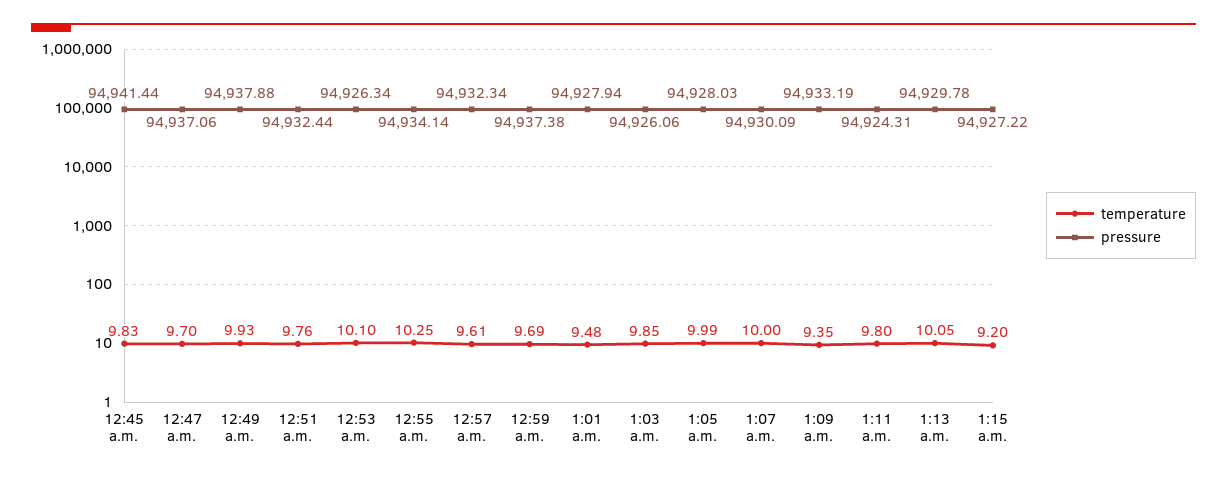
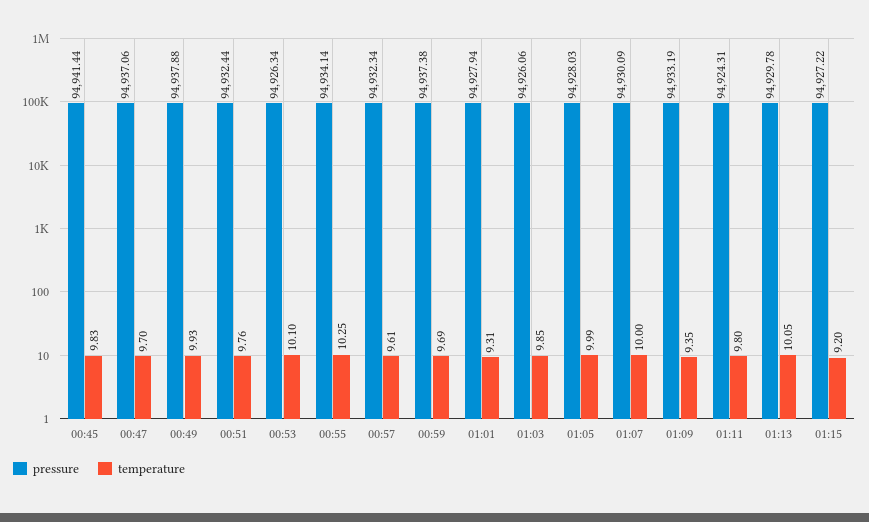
  {
    "temperature": {
      "12:45 a.m.": 9.83,
      "12:47 a.m.": 9.7,
      "12:49 a.m.": 9.93,
      "12:51 a.m.": 9.76,
      "12:53 a.m.": 10.1,
      "12:55 a.m.": 10.25,
      "12:57 a.m.": 9.61,
      "12:59 a.m.": 9.69,
-     "1:01 a.m.": 9.48,
+     "1:01 a.m.": 9.31,
      "1:03 a.m.": 9.85,
      "1:05 a.m.": 9.99,
      "1:07 a.m.": 10,
      "1:09 a.m.": 9.35,
      "1:11 a.m.": 9.8,
      "1:13 a.m.": 10.05,
      "1:15 a.m.": 9.2
    },
    "pressure": {
      "12:45 a.m.": 94941.44,
      "12:47 a.m.": 94937.06,
      "12:49 a.m.": 94937.88,
      "12:51 a.m.": 94932.44,
      "12:53 a.m.": 94926.34,
      "12:55 a.m.": 94934.14,
      "12:57 a.m.": 94932.34,
      "12:59 a.m.": 94937.38,
      "1:01 a.m.": 94927.94,
      "1:03 a.m.": 94926.06,
      "1:05 a.m.": 94928.03,
      "1:07 a.m.": 94930.09,
      "1:09 a.m.": 94933.19,
      "1:11 a.m.": 94924.31,
      "1:13 a.m.": 94929.78,
      "1:15 a.m.": 94927.22
    }
  }

